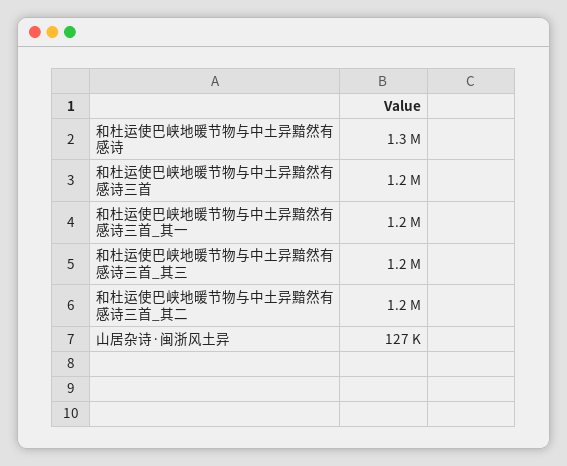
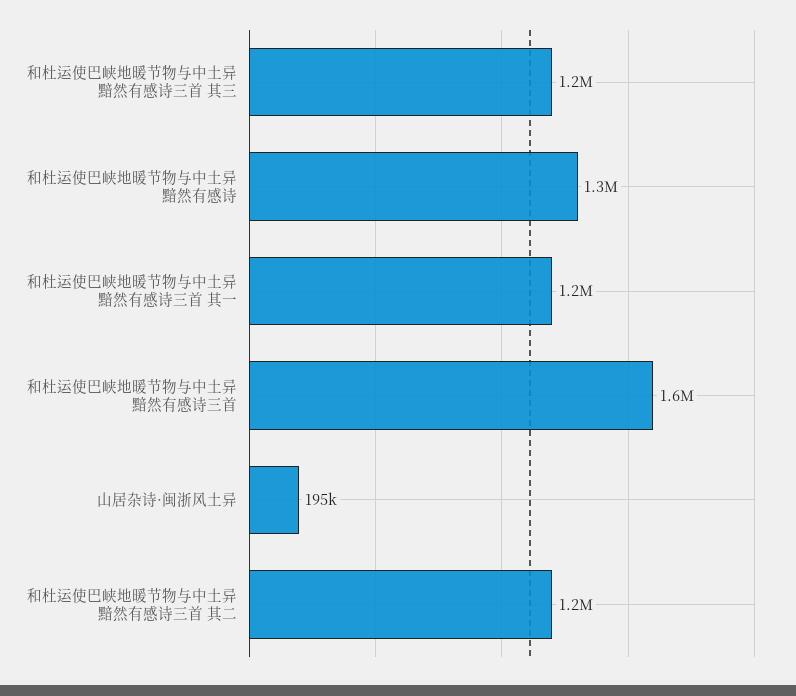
  {
    "和杜运使巴峡地暖节物与中土异黯然有感诗": 1300000,
-   "和杜运使巴峡地暖节物与中土异黯然有感诗三首": 1200000,
+   "和杜运使巴峡地暖节物与中土异黯然有感诗三首": 1600000,
    "和杜运使巴峡地暖节物与中土异黯然有感诗三首_其一": 1200000,
    "和杜运使巴峡地暖节物与中土异黯然有感诗三首_其三": 1200000,
    "和杜运使巴峡地暖节物与中土异黯然有感诗三首_其二": 1200000,
-   "山居杂诗·闽浙风土异": 127000
+   "山居杂诗·闽浙风土异": 195000
  }

